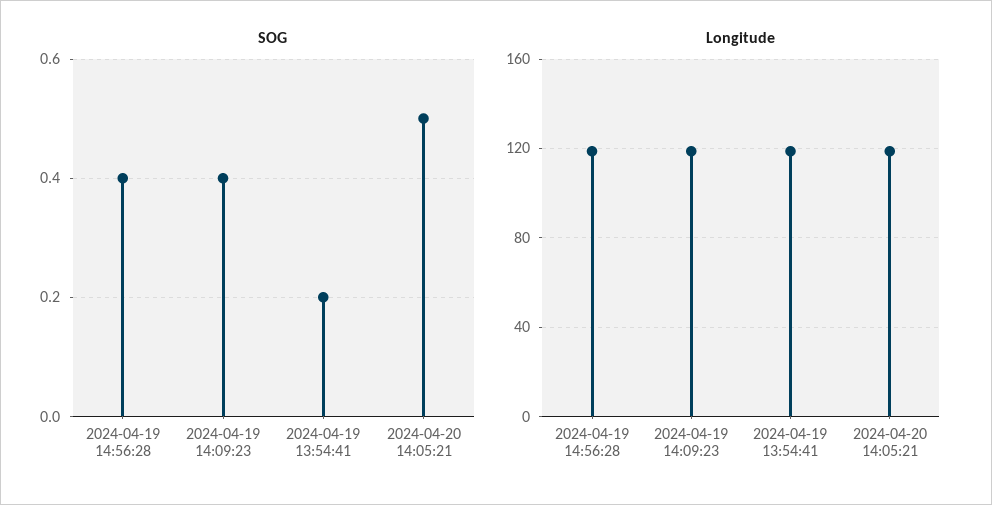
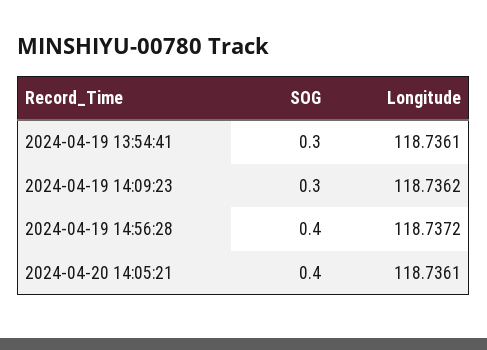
  {
    "SOG": {
      "2024-04-19 14:56:28": 0.4,
-     "2024-04-19 14:09:23": 0.4,
+     "2024-04-19 14:09:23": 0.3,
-     "2024-04-19 13:54:41": 0.2,
+     "2024-04-19 13:54:41": 0.3,
-     "2024-04-20 14:05:21": 0.5
+     "2024-04-20 14:05:21": 0.4
    },
    "Longitude": {
      "2024-04-19 14:56:28": 118.7372,
      "2024-04-19 14:09:23": 118.7362,
      "2024-04-19 13:54:41": 118.7361,
      "2024-04-20 14:05:21": 118.7361
    }
  }

